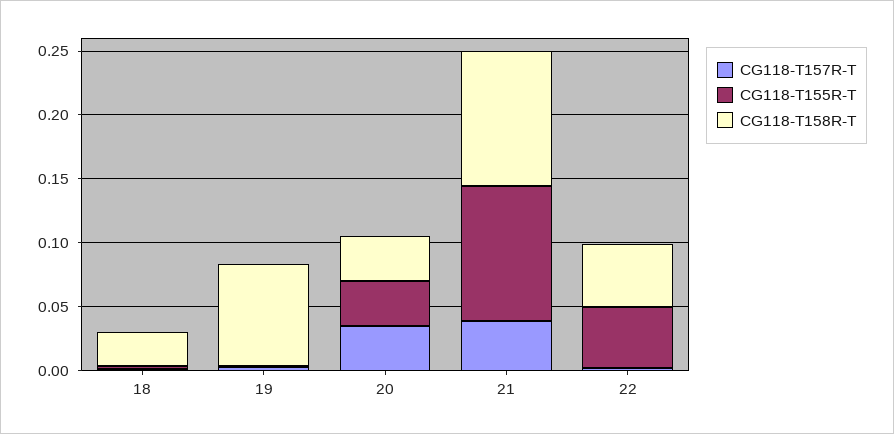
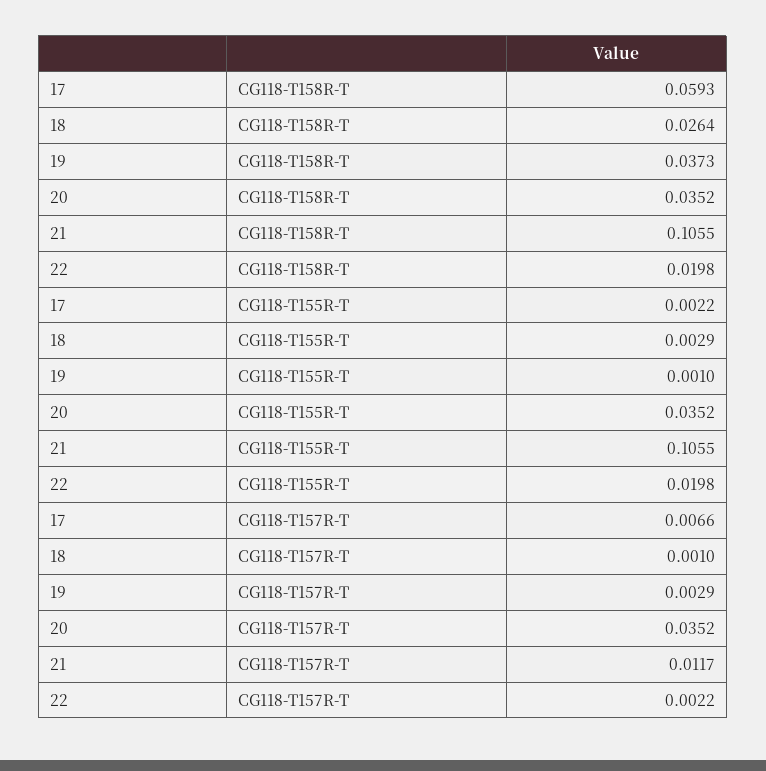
  {
    "CG118-T157R-T": {
      "18": 0.001,
      "19": 0.0029,
      "20": 0.0352,
-     "21": 0.04,
+     "21": 0.0117,
-     "22": 0.0022
+     "22": 0.0022,
+     "17": 0.0066
    },
    "CG118-T155R-T": {
      "18": 0.0029,
      "19": 0.001,
      "20": 0.0352,
      "21": 0.1055,
-     "22": 0.05
+     "22": 0.0198,
+     "17": 0.0022
    },
    "CG118-T158R-T": {
      "18": 0.0264,
-     "19": 0.08,
+     "19": 0.0373,
      "20": 0.0352,
      "21": 0.1055,
-     "22": 0.05
+     "22": 0.0198,
+     "17": 0.0593
    }
  }

